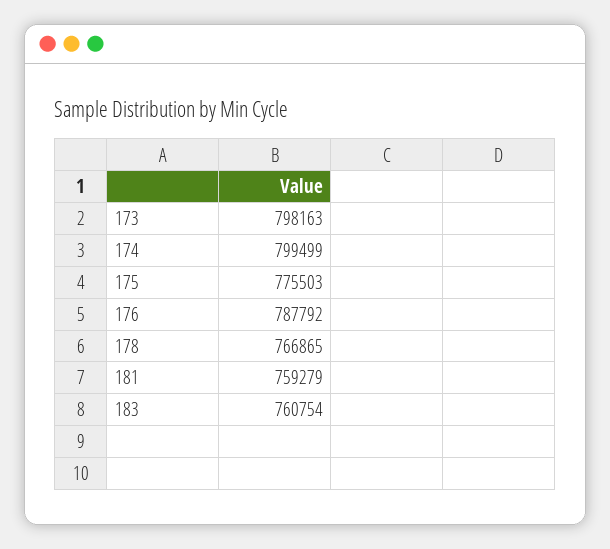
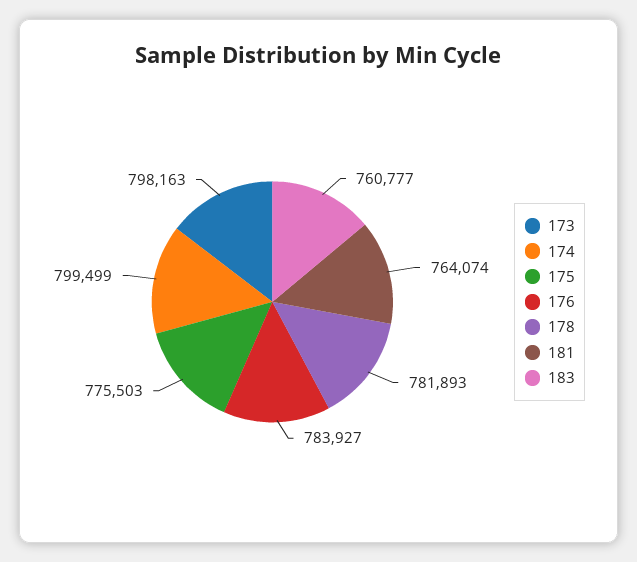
  {
    "173": 798163,
    "174": 799499,
    "175": 775503,
-   "176": 787792,
+   "176": 783927,
-   "178": 766865,
+   "178": 781893,
-   "181": 759279,
+   "181": 764074,
-   "183": 760754
+   "183": 760777
  }

